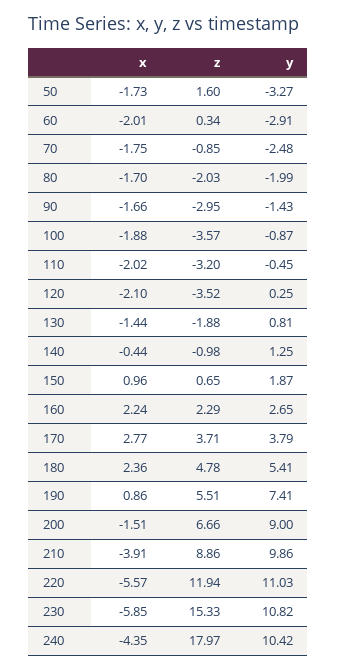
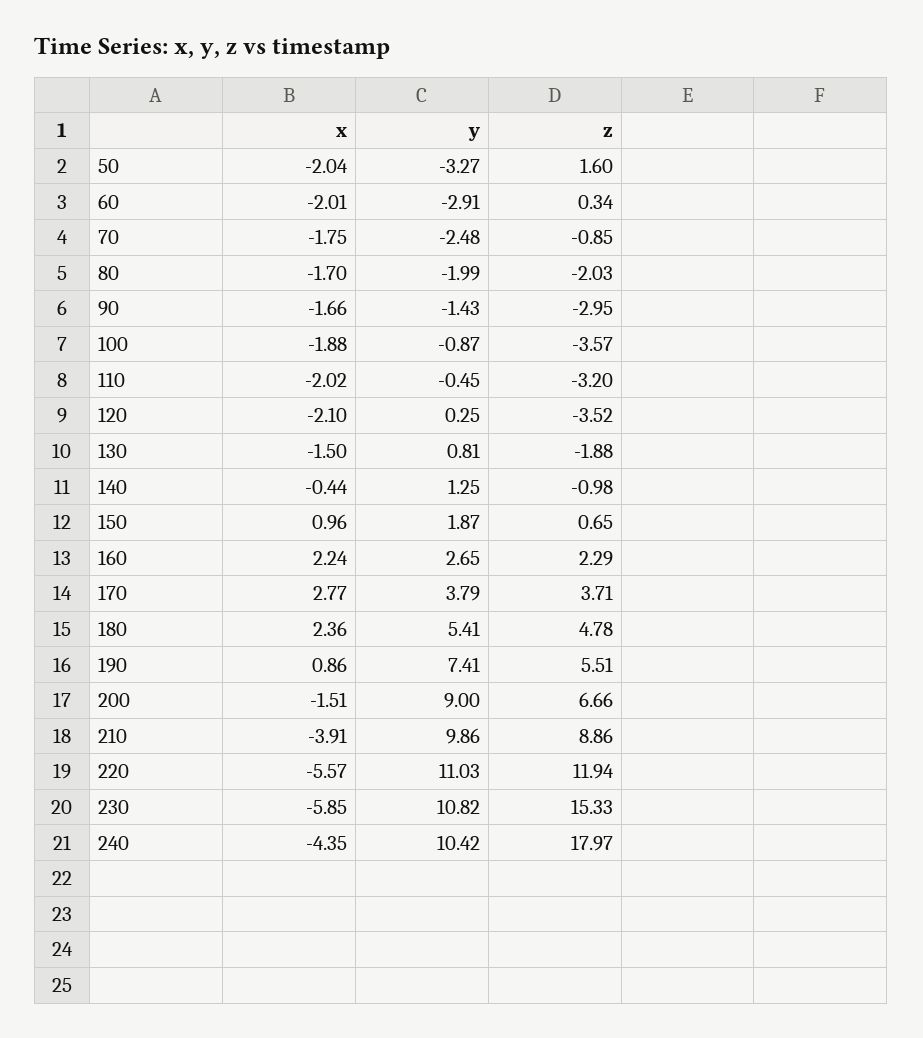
  {
    "x": {
-     "50": -1.73,
+     "50": -2.04,
      "60": -2.01,
      "70": -1.75,
      "80": -1.7,
      "90": -1.66,
      "100": -1.88,
      "110": -2.02,
      "120": -2.1,
-     "130": -1.44,
+     "130": -1.5,
      "140": -0.44,
      "150": 0.96,
      "160": 2.24,
      "170": 2.77,
      "180": 2.36,
      "190": 0.86,
      "200": -1.51,
      "210": -3.91,
      "220": -5.57,
      "230": -5.85,
      "240": -4.35
    },
    "z": {
      "50": 1.6,
      "60": 0.34,
      "70": -0.85,
      "80": -2.03,
      "90": -2.95,
      "100": -3.57,
      "110": -3.2,
      "120": -3.52,
      "130": -1.88,
      "140": -0.98,
      "150": 0.65,
      "160": 2.29,
      "170": 3.71,
      "180": 4.78,
      "190": 5.51,
      "200": 6.66,
      "210": 8.86,
      "220": 11.94,
      "230": 15.33,
      "240": 17.97
    },
    "y": {
      "50": -3.27,
      "60": -2.91,
      "70": -2.48,
      "80": -1.99,
      "90": -1.43,
      "100": -0.87,
      "110": -0.45,
      "120": 0.25,
      "130": 0.81,
      "140": 1.25,
      "150": 1.87,
      "160": 2.65,
      "170": 3.79,
      "180": 5.41,
      "190": 7.41,
      "200": 9,
      "210": 9.86,
      "220": 11.03,
      "230": 10.82,
      "240": 10.42
    }
  }

